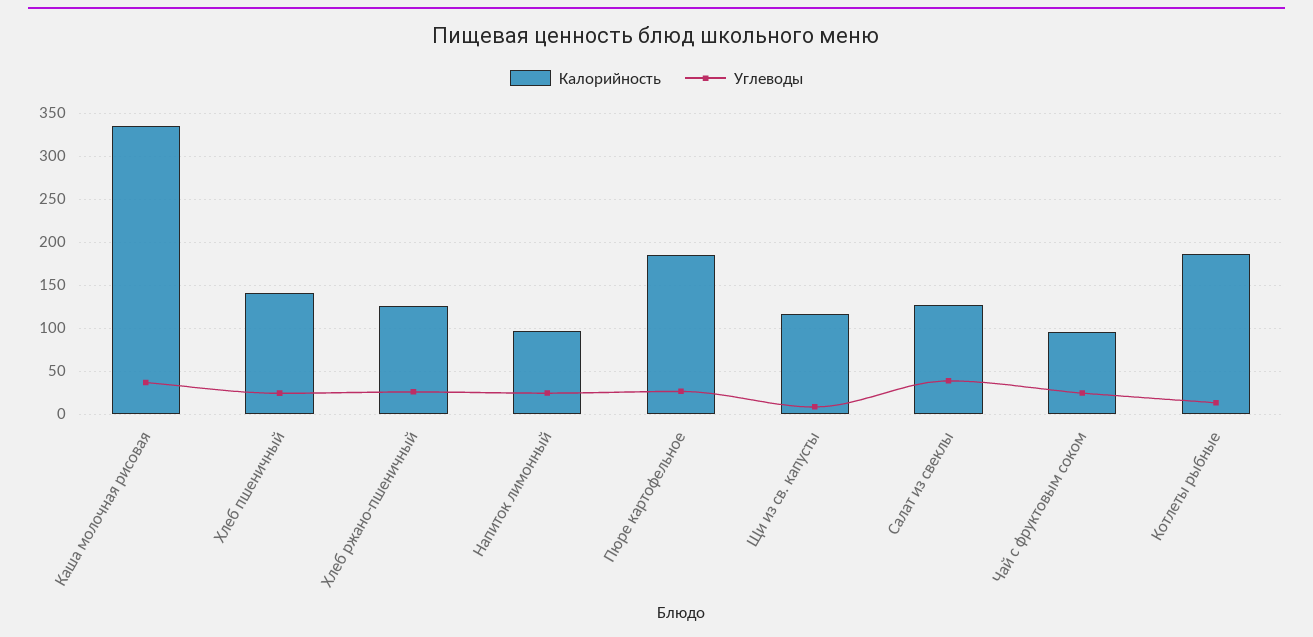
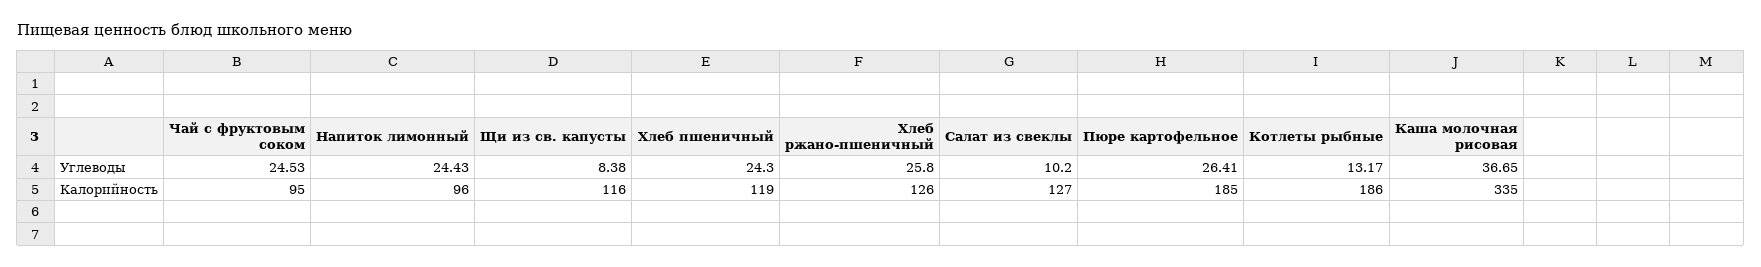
  {
    "Калорийность": {
      "Каша молочная рисовая": 335,
-     "Хлеб пшеничный": 140,
+     "Хлеб пшеничный": 119,
      "Хлеб ржано-пшеничный": 126,
      "Напиток лимонный": 96,
      "Пюре картофельное": 185,
      "Щи из св. капусты": 116,
      "Салат из свеклы": 127,
      "Чай с фруктовым соком": 95,
      "Котлеты рыбные": 186
    },
    "Углеводы": {
      "Каша молочная рисовая": 36.65,
      "Хлеб пшеничный": 24.3,
      "Хлеб ржано-пшеничный": 25.8,
      "Напиток лимонный": 24.43,
      "Пюре картофельное": 26.41,
      "Щи из св. капусты": 8.38,
-     "Салат из свеклы": 40,
+     "Салат из свеклы": 10.2,
      "Чай с фруктовым соком": 24.53,
      "Котлеты рыбные": 13.17
    }
  }

